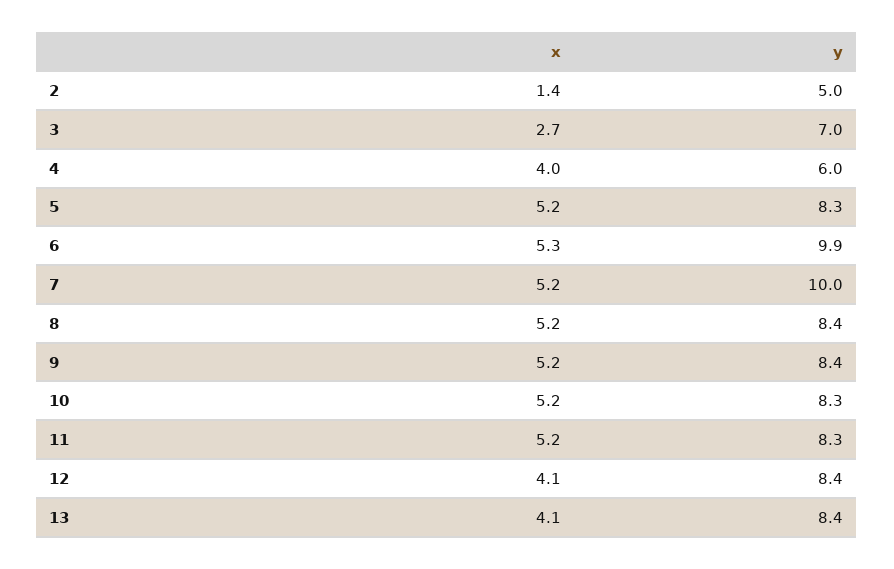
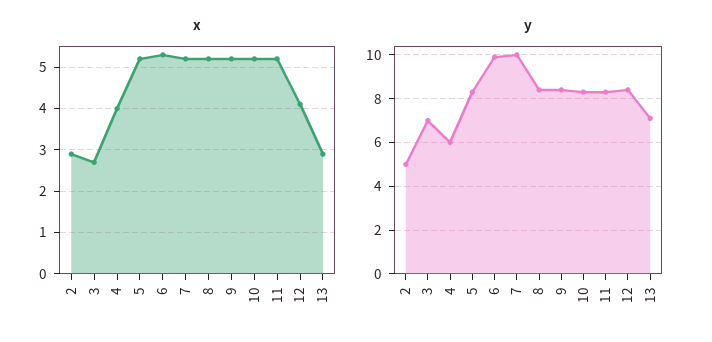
  {
    "x": {
-     "2": 1.4,
+     "2": 3,
      "3": 2.7,
      "4": 4,
      "5": 5.2,
      "6": 5.3,
      "7": 5.2,
      "8": 5.2,
      "9": 5.2,
      "10": 5.2,
      "11": 5.2,
      "12": 4.1,
-     "13": 4.1
+     "13": 3
    },
    "y": {
      "2": 5,
      "3": 7,
      "4": 6,
      "5": 8.3,
      "6": 9.9,
      "7": 10,
      "8": 8.4,
      "9": 8.4,
      "10": 8.3,
      "11": 8.3,
      "12": 8.4,
-     "13": 8.4
+     "13": 7
    }
  }

